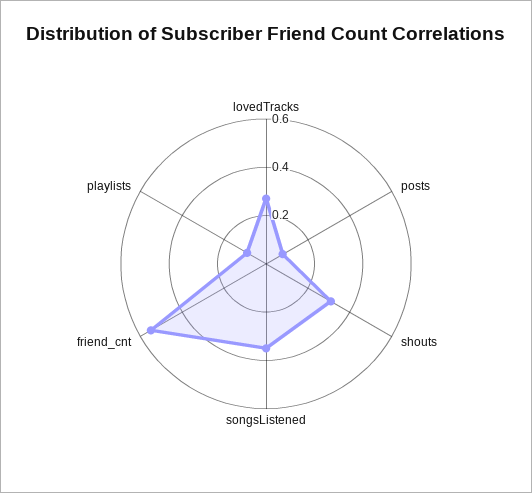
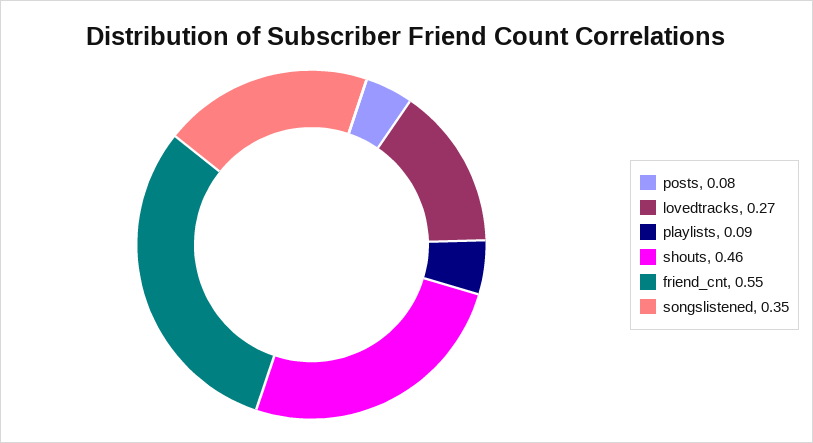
  {
    "lovedTracks": 0.27,
    "posts": 0.08,
-   "shouts": 0.3,
+   "shouts": 0.46,
    "songsListened": 0.35,
    "friend_cnt": 0.55,
    "playlists": 0.09
  }

